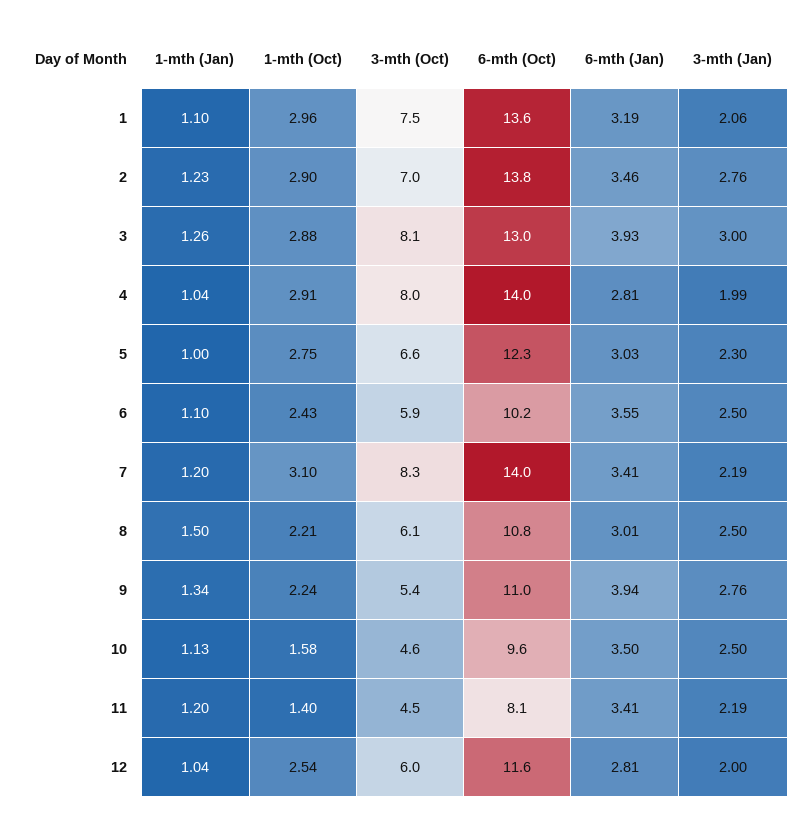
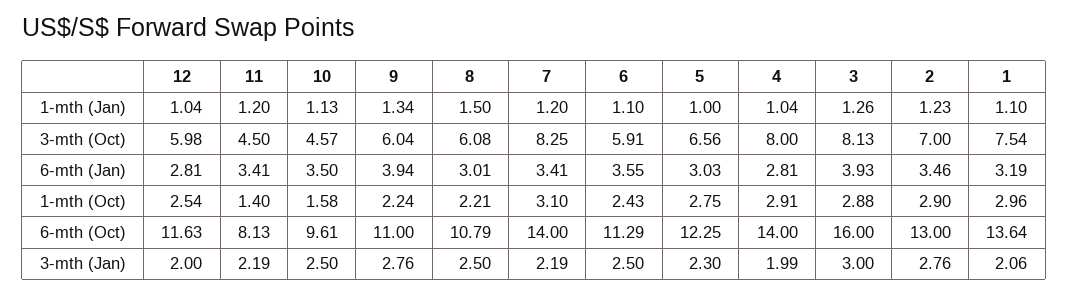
  {
    "1-mth (Jan)": {
      "1": 1.1,
      "2": 1.23,
      "3": 1.26,
      "4": 1.04,
      "5": 1,
      "6": 1.1,
      "7": 1.2,
      "8": 1.5,
      "9": 1.34,
      "10": 1.13,
      "11": 1.2,
      "12": 1.04
    },
    "1-mth (Oct)": {
      "1": 2.96,
      "2": 2.9,
      "3": 2.88,
      "4": 2.91,
      "5": 2.75,
      "6": 2.43,
      "7": 3.1,
      "8": 2.21,
      "9": 2.24,
      "10": 1.58,
      "11": 1.4,
      "12": 2.54
    },
    "3-mth (Oct)": {
      "1": 7.54,
      "2": 7,
      "3": 8.13,
      "4": 8,
      "5": 6.56,
      "6": 5.91,
      "7": 8.25,
      "8": 6.08,
-     "9": 5.4,
+     "9": 6.04,
      "10": 4.57,
      "11": 4.5,
      "12": 5.98
    },
    "6-mth (Oct)": {
      "1": 13.64,
-     "2": 13.8,
+     "2": 13,
-     "3": 13,
+     "3": 16,
      "4": 14,
      "5": 12.25,
-     "6": 10.2,
+     "6": 11.29,
      "7": 14,
      "8": 10.79,
      "9": 11,
      "10": 9.61,
      "11": 8.13,
      "12": 11.63
    },
    "6-mth (Jan)": {
      "1": 3.19,
      "2": 3.46,
      "3": 3.93,
      "4": 2.81,
      "5": 3.03,
      "6": 3.55,
      "7": 3.41,
      "8": 3.01,
      "9": 3.94,
      "10": 3.5,
      "11": 3.41,
      "12": 2.81
    },
    "3-mth (Jan)": {
      "1": 2.06,
      "2": 2.76,
      "3": 3,
      "4": 1.99,
      "5": 2.3,
      "6": 2.5,
      "7": 2.19,
      "8": 2.5,
      "9": 2.76,
      "10": 2.5,
      "11": 2.19,
      "12": 2
    }
  }

